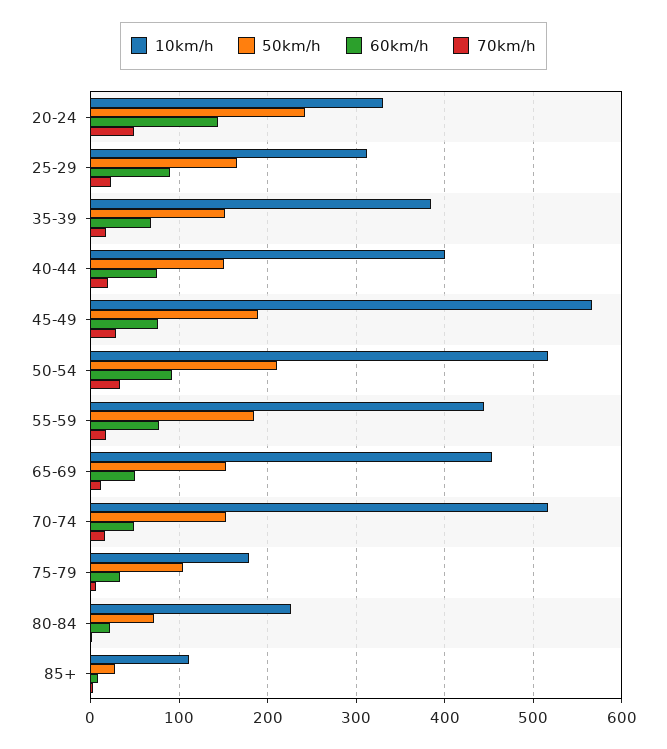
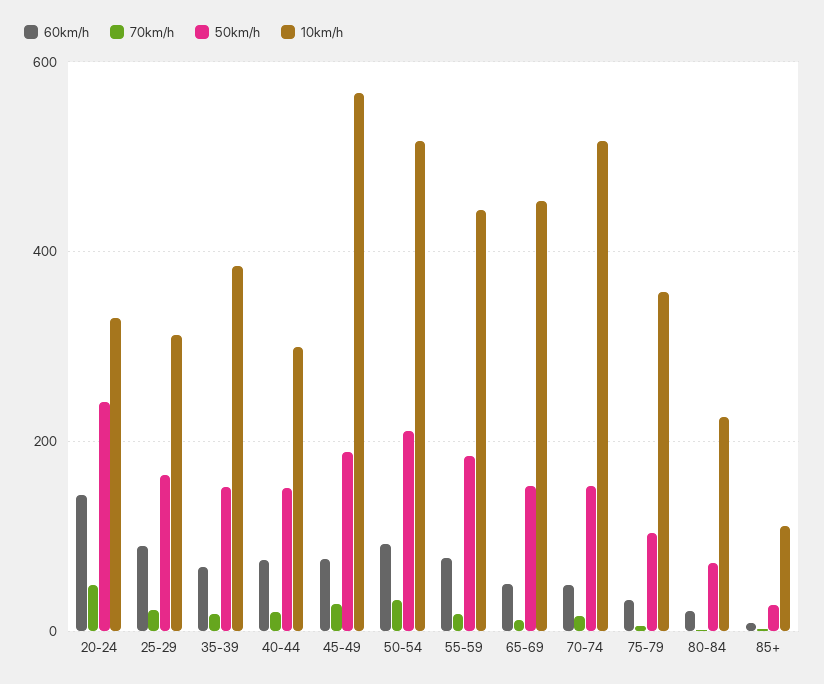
  {
    "10km/h": {
      "20-24": 330,
      "25-29": 310,
      "35-39": 390,
-     "40-44": 400,
+     "40-44": 300,
      "45-49": 570,
      "50-54": 520,
      "55-59": 440,
      "65-69": 450,
      "70-74": 520,
-     "75-79": 180,
+     "75-79": 360,
      "80-84": 230,
      "85+": 110
    },
    "50km/h": {
      "20-24": 240,
      "25-29": 170,
      "35-39": 150,
      "40-44": 150,
      "45-49": 190,
      "50-54": 210,
      "55-59": 190,
      "65-69": 150,
      "70-74": 150,
      "75-79": 100,
      "80-84": 70,
      "85+": 30
    },
    "60km/h": {
      "20-24": 140,
      "25-29": 90,
      "35-39": 70,
      "40-44": 80,
      "45-49": 80,
      "50-54": 90,
      "55-59": 80,
      "65-69": 50,
      "70-74": 50,
      "75-79": 30,
      "80-84": 20,
      "85+": 10
    },
    "70km/h": {
      "20-24": 50,
      "25-29": 20,
      "35-39": 20,
      "40-44": 20,
      "45-49": 30,
      "50-54": 30,
      "55-59": 20,
      "65-69": 10,
      "70-74": 20,
      "75-79": 10,
      "80-84": 0,
      "85+": 0
    }
  }

